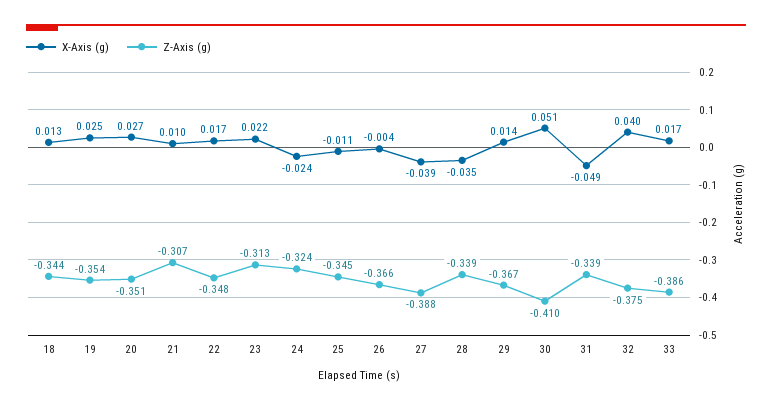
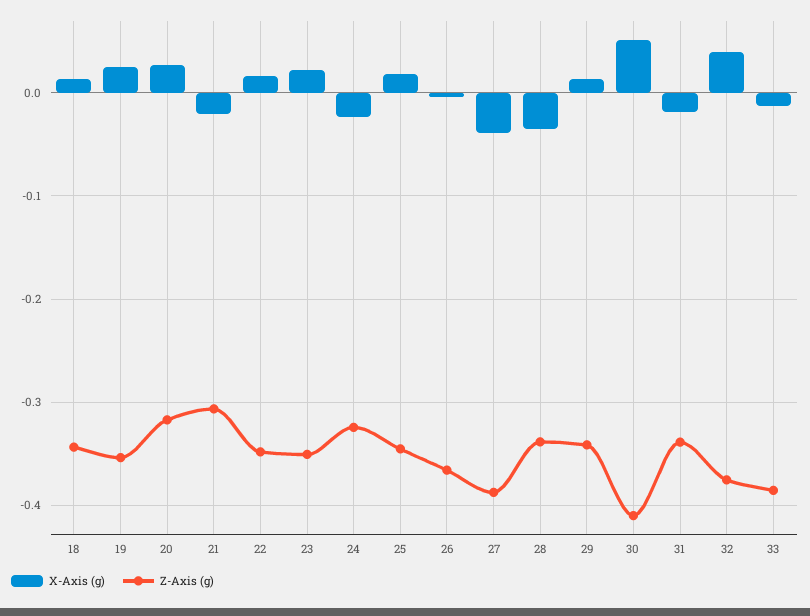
  {
    "X-Axis (g)": {
      "18": 0.013,
      "19": 0.025,
      "20": 0.027,
-     "21": 0.01,
+     "21": -0.02,
      "22": 0.017,
      "23": 0.022,
      "24": -0.024,
-     "25": -0.011,
+     "25": 0.02,
      "26": -0.004,
      "27": -0.039,
      "28": -0.035,
      "29": 0.014,
      "30": 0.051,
-     "31": -0.049,
+     "31": -0.02,
      "32": 0.04,
-     "33": 0.017
+     "33": -0.01
    },
    "Z-Axis (g)": {
      "18": -0.344,
      "19": -0.354,
-     "20": -0.351,
+     "20": -0.32,
      "21": -0.307,
      "22": -0.348,
-     "23": -0.313,
+     "23": -0.35,
      "24": -0.324,
      "25": -0.345,
      "26": -0.366,
      "27": -0.388,
      "28": -0.339,
-     "29": -0.367,
+     "29": -0.34,
      "30": -0.41,
      "31": -0.339,
      "32": -0.375,
      "33": -0.386
    }
  }

